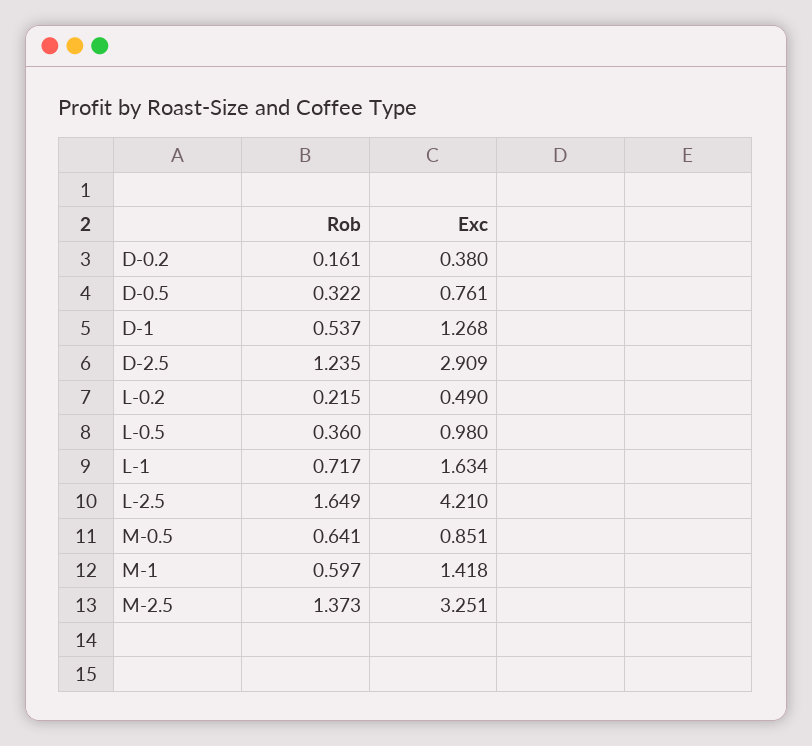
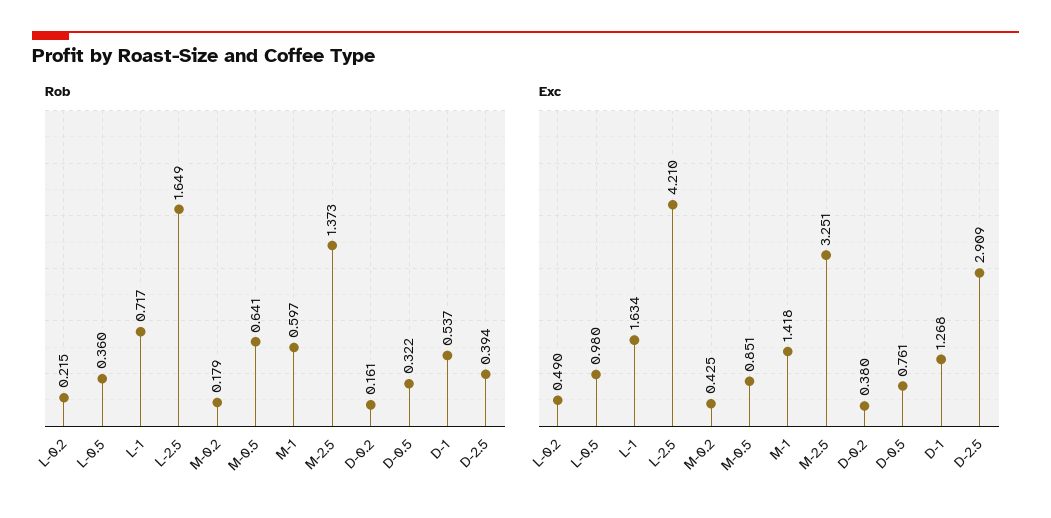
  {
    "Rob": {
      "D-0.2": 0.161,
      "D-0.5": 0.322,
      "D-1": 0.537,
-     "D-2.5": 1.235,
+     "D-2.5": 0.394,
      "L-0.2": 0.215,
      "L-0.5": 0.36,
      "L-1": 0.717,
      "L-2.5": 1.649,
      "M-0.5": 0.641,
      "M-1": 0.597,
-     "M-2.5": 1.373
+     "M-2.5": 1.373,
+     "M-0.2": 0.179
    },
    "Exc": {
      "D-0.2": 0.38,
      "D-0.5": 0.761,
      "D-1": 1.268,
      "D-2.5": 2.909,
      "L-0.2": 0.49,
      "L-0.5": 0.98,
      "L-1": 1.634,
      "L-2.5": 4.21,
      "M-0.5": 0.851,
      "M-1": 1.418,
-     "M-2.5": 3.251
+     "M-2.5": 3.251,
+     "M-0.2": 0.425
    }
  }

